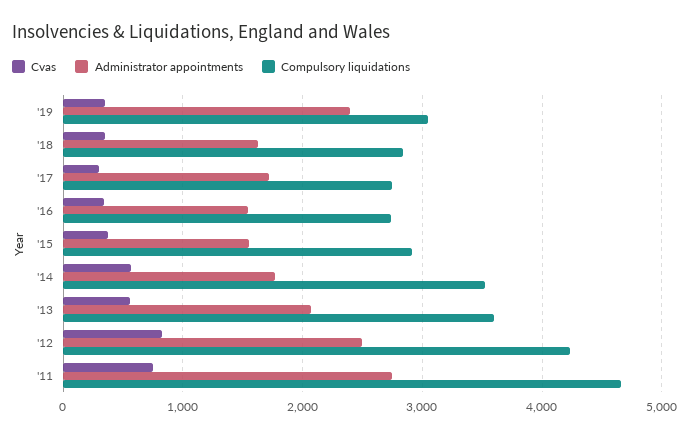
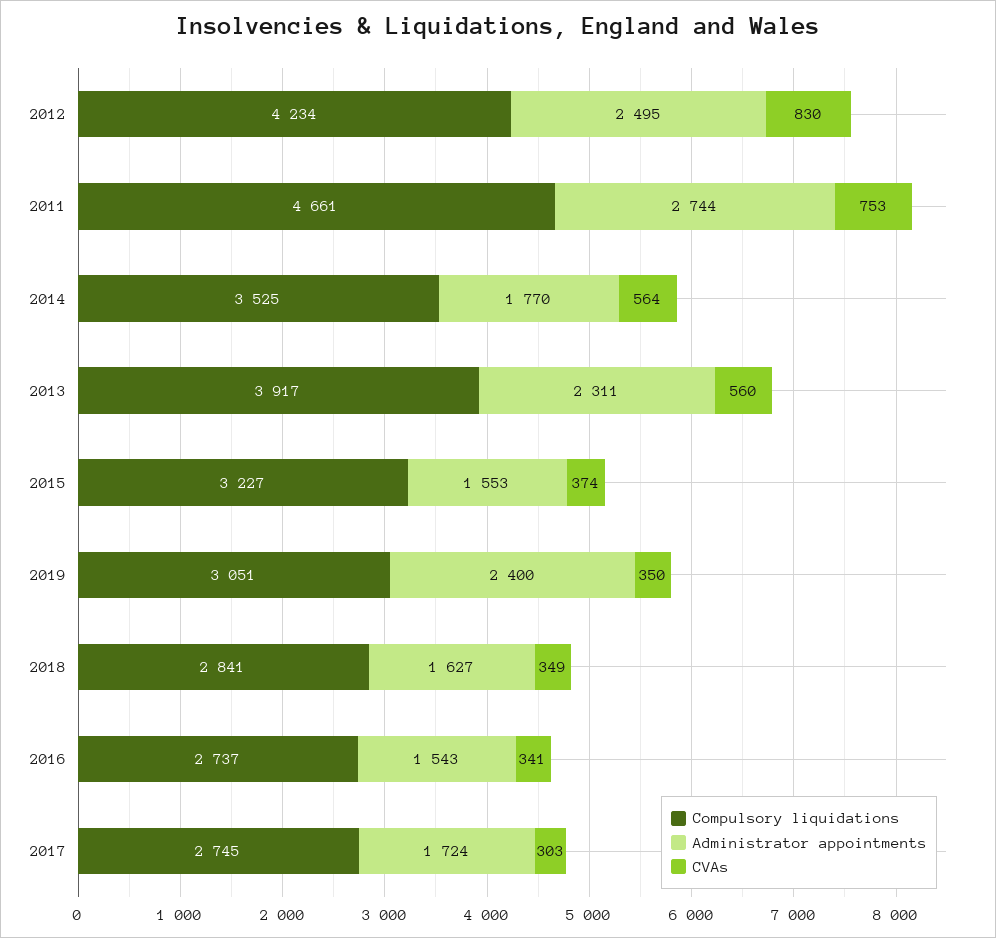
  {
    "Cvas": {
      "'19": 350,
      "'18": 349,
      "'17": 303,
      "'16": 341,
      "'15": 374,
      "'14": 564,
      "'13": 560,
      "'12": 830,
      "'11": 753
    },
    "Administrator appointments": {
      "'19": 2400,
      "'18": 1627,
      "'17": 1724,
      "'16": 1543,
      "'15": 1553,
      "'14": 1770,
-     "'13": 2100,
+     "'13": 2311,
      "'12": 2495,
      "'11": 2744
    },
    "Compulsory liquidations": {
      "'19": 3051,
      "'18": 2841,
      "'17": 2745,
      "'16": 2737,
-     "'15": 2900,
+     "'15": 3227,
      "'14": 3525,
-     "'13": 3600,
+     "'13": 3917,
      "'12": 4234,
      "'11": 4661
    }
  }

